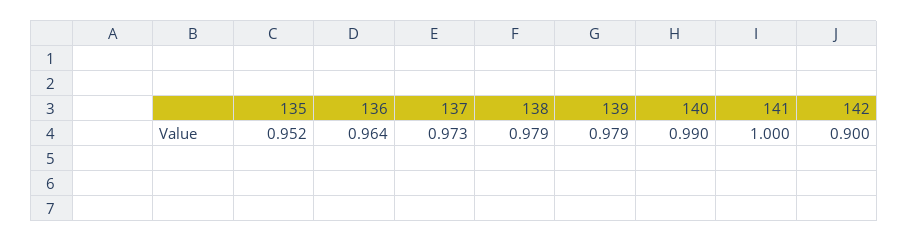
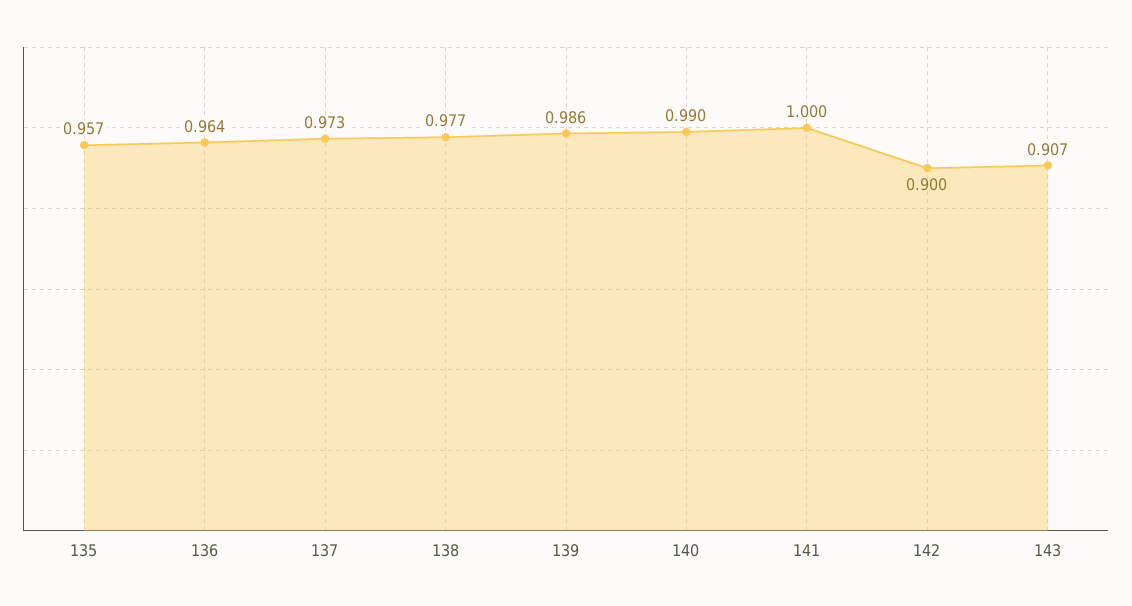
  {
-   "135": 0.952,
+   "135": 0.957,
    "136": 0.964,
    "137": 0.973,
-   "138": 0.979,
+   "138": 0.977,
-   "139": 0.979,
+   "139": 0.986,
    "140": 0.99,
    "141": 1,
-   "142": 0.9
+   "142": 0.9,
+   "143": 0.907
  }

